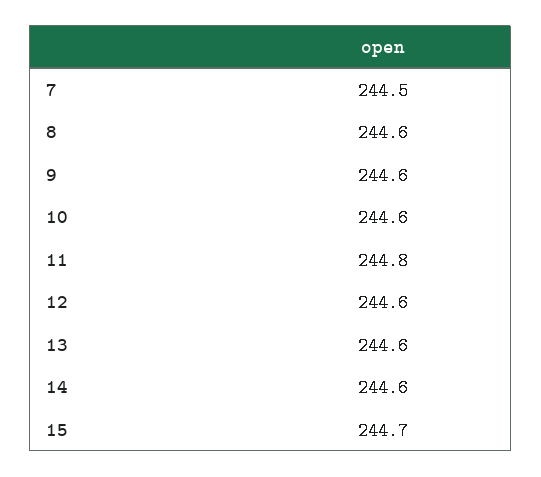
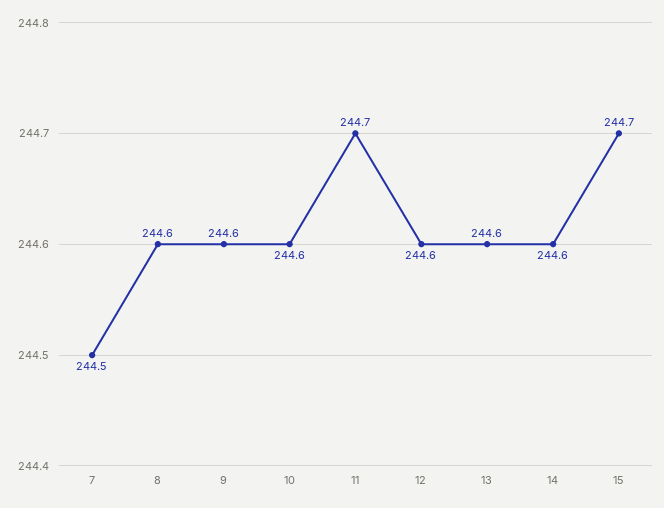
  {
    "7": 244.5,
    "8": 244.6,
    "9": 244.6,
    "10": 244.6,
-   "11": 244.8,
+   "11": 244.7,
    "12": 244.6,
    "13": 244.6,
    "14": 244.6,
    "15": 244.7
  }

